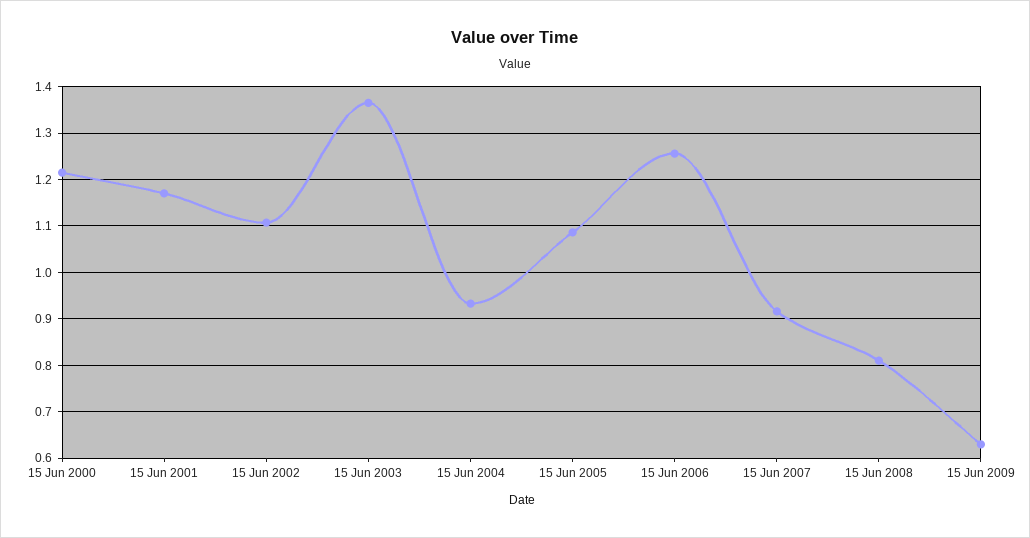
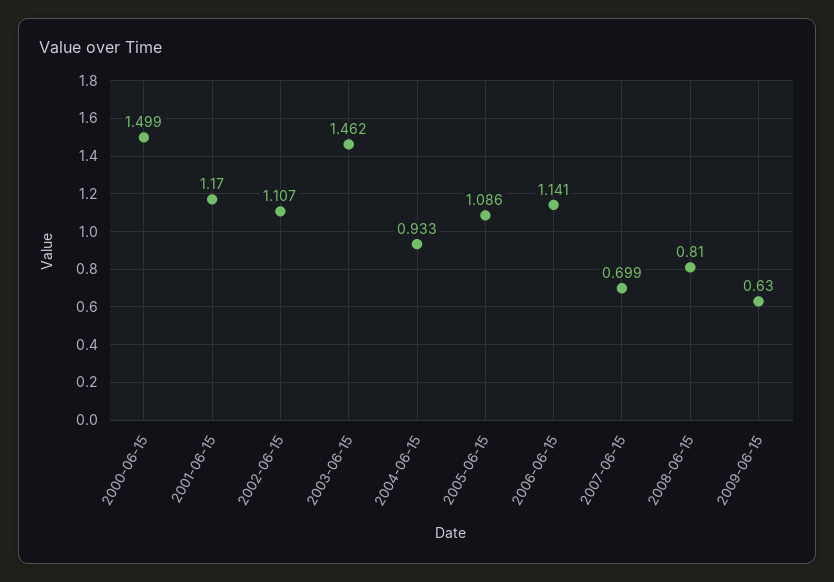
  {
-   "15 Jun 2000": 1.22,
+   "15 Jun 2000": 1.499,
    "15 Jun 2001": 1.17,
    "15 Jun 2002": 1.107,
-   "15 Jun 2003": 1.36,
+   "15 Jun 2003": 1.462,
    "15 Jun 2004": 0.933,
    "15 Jun 2005": 1.086,
-   "15 Jun 2006": 1.26,
+   "15 Jun 2006": 1.141,
-   "15 Jun 2007": 0.92,
+   "15 Jun 2007": 0.699,
    "15 Jun 2008": 0.81,
    "15 Jun 2009": 0.63
  }

